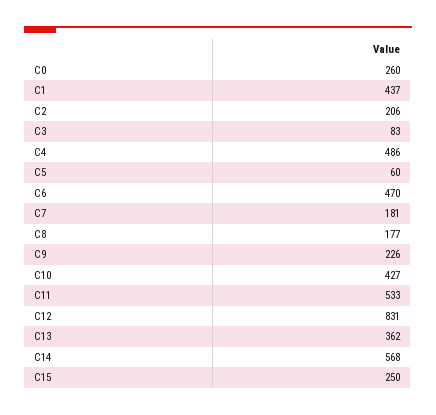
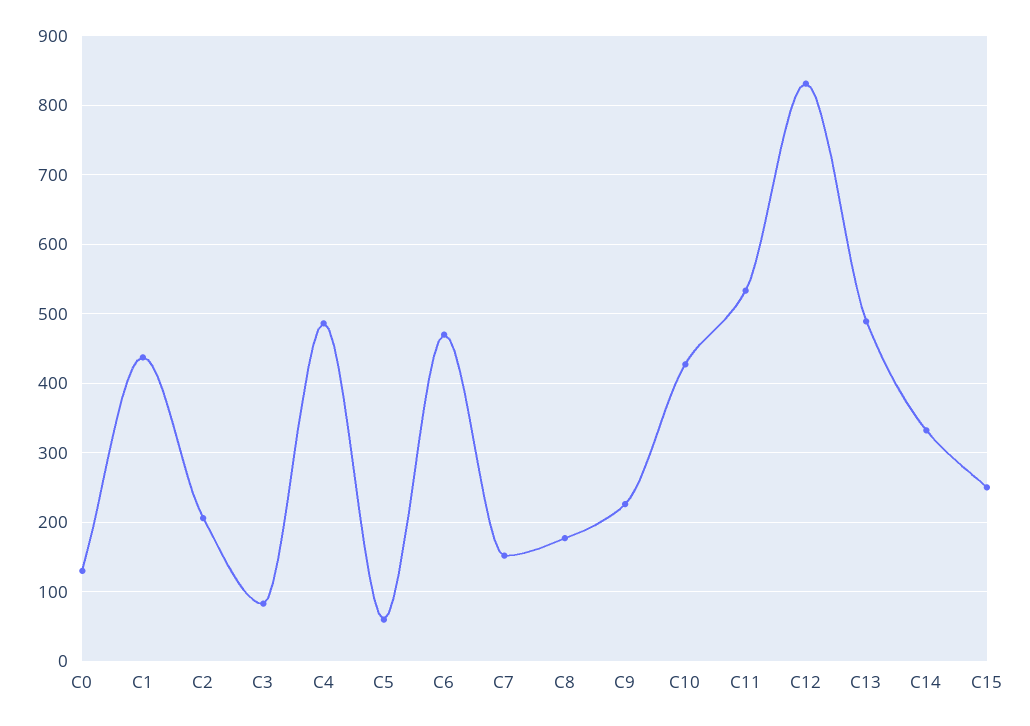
  {
-   "C0": 260,
+   "C0": 130,
    "C1": 437,
    "C2": 206,
    "C3": 83,
    "C4": 486,
    "C5": 60,
    "C6": 470,
-   "C7": 181,
+   "C7": 150,
    "C8": 177,
    "C9": 226,
    "C10": 427,
    "C11": 533,
    "C12": 831,
-   "C13": 362,
+   "C13": 490,
-   "C14": 568,
+   "C14": 330,
    "C15": 250
  }

